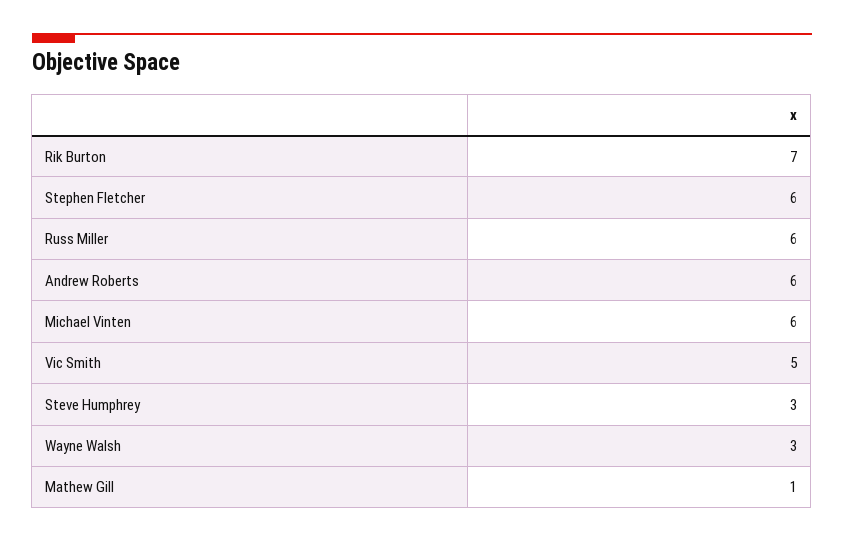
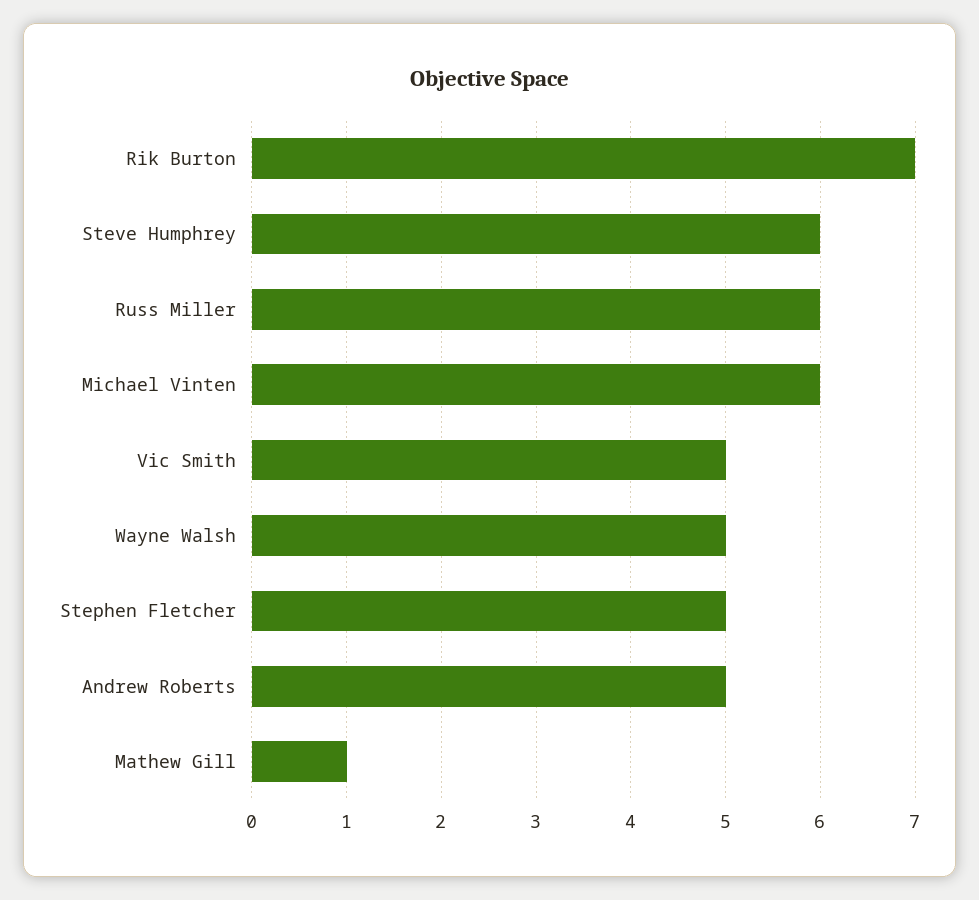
  {
    "Rik Burton": 7,
-   "Stephen Fletcher": 6,
+   "Stephen Fletcher": 5,
    "Russ Miller": 6,
-   "Andrew Roberts": 6,
+   "Andrew Roberts": 5,
    "Michael Vinten": 6,
    "Vic Smith": 5,
-   "Steve Humphrey": 3,
+   "Steve Humphrey": 6,
-   "Wayne Walsh": 3,
+   "Wayne Walsh": 5,
    "Mathew Gill": 1
  }

